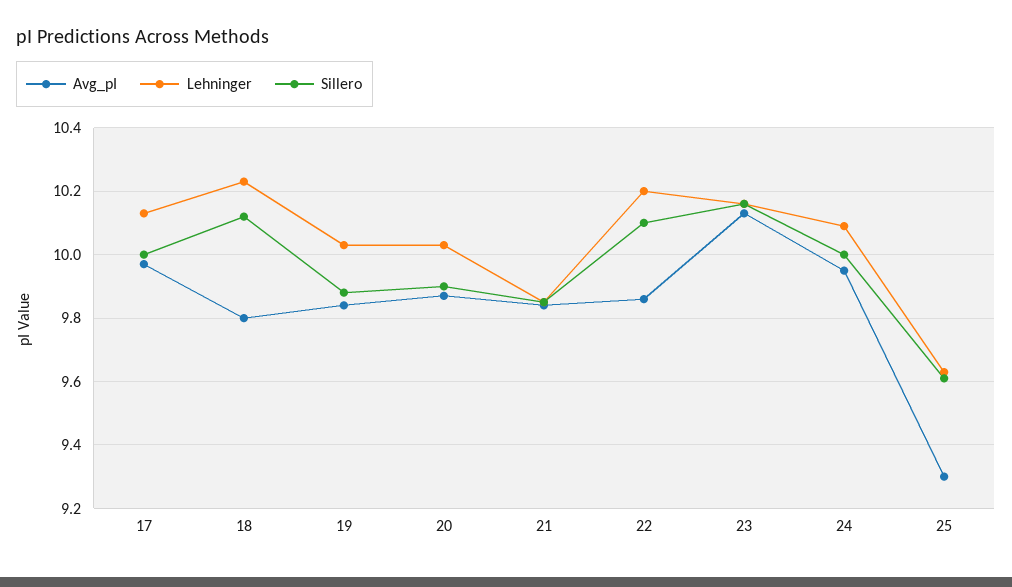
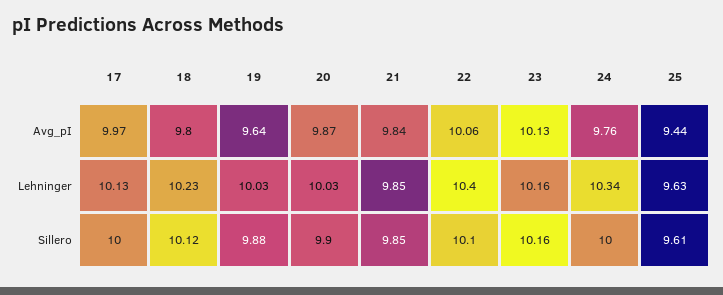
  {
    "Avg_pI": {
      "17": 9.97,
      "18": 9.8,
-     "19": 9.85,
+     "19": 9.64,
      "20": 9.87,
      "21": 9.84,
-     "22": 9.85,
+     "22": 10.06,
      "23": 10.13,
-     "24": 9.95,
+     "24": 9.76,
-     "25": 9.3
+     "25": 9.44
    },
    "Lehninger": {
      "17": 10.13,
      "18": 10.23,
      "19": 10.03,
      "20": 10.03,
      "21": 9.85,
-     "22": 10.2,
+     "22": 10.4,
      "23": 10.16,
-     "24": 10.1,
+     "24": 10.34,
      "25": 9.63
    },
    "Sillero": {
      "17": 10,
      "18": 10.12,
      "19": 9.88,
      "20": 9.9,
      "21": 9.85,
      "22": 10.1,
      "23": 10.16,
      "24": 10,
      "25": 9.61
    }
  }

